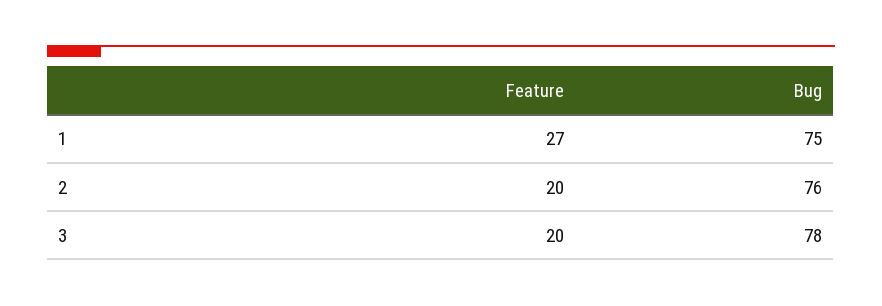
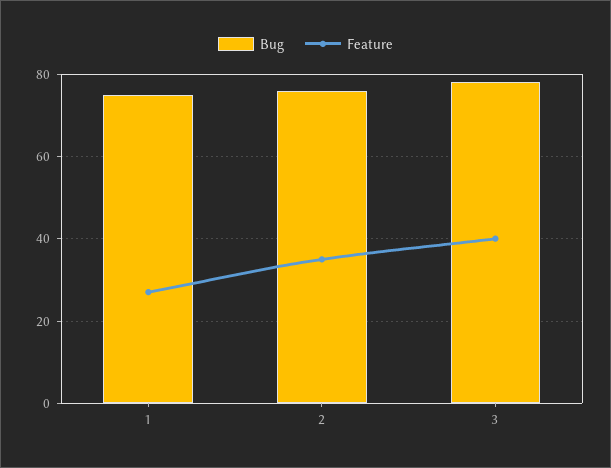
  {
    "Feature": {
      "1": 27,
-     "2": 20,
+     "2": 35,
-     "3": 20
+     "3": 40
    },
    "Bug": {
      "1": 75,
      "2": 76,
      "3": 78
    }
  }

